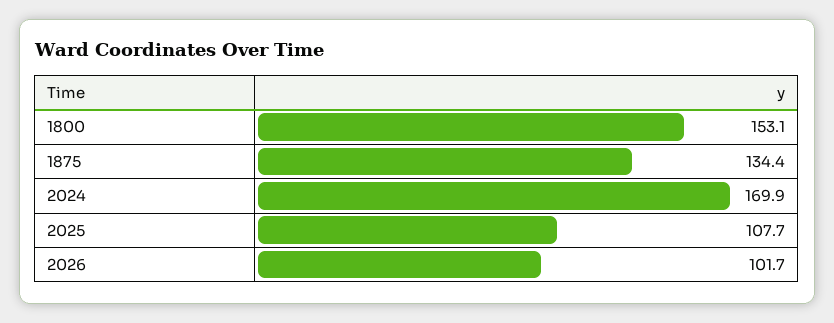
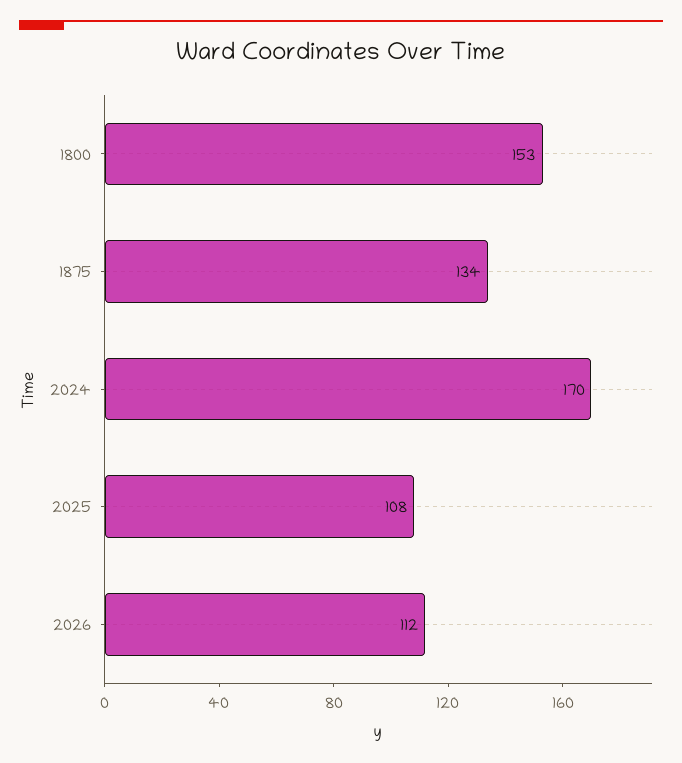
  {
    "1800": 153.1,
    "1875": 134.4,
    "2024": 169.9,
    "2025": 107.7,
-   "2026": 101.7
+   "2026": 112
  }

